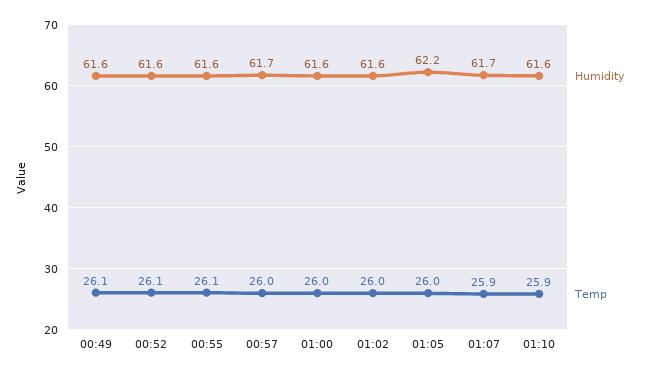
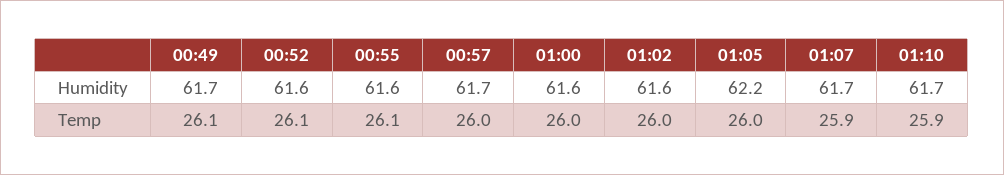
  {
    "Humidity": {
-     "00:49": 61.6,
+     "00:49": 61.7,
      "00:52": 61.6,
      "00:55": 61.6,
      "00:57": 61.7,
      "01:00": 61.6,
      "01:02": 61.6,
      "01:05": 62.2,
      "01:07": 61.7,
-     "01:10": 61.6
+     "01:10": 61.7
    },
    "Temp": {
      "00:49": 26.1,
      "00:52": 26.1,
      "00:55": 26.1,
      "00:57": 26,
      "01:00": 26,
      "01:02": 26,
      "01:05": 26,
      "01:07": 25.9,
      "01:10": 25.9
    }
  }

